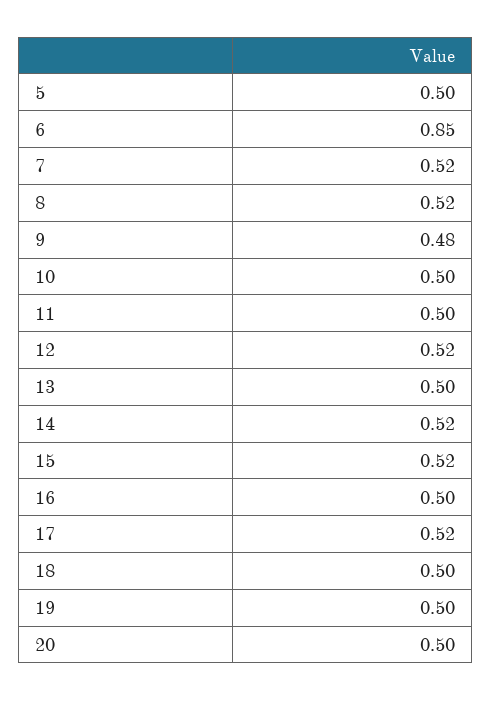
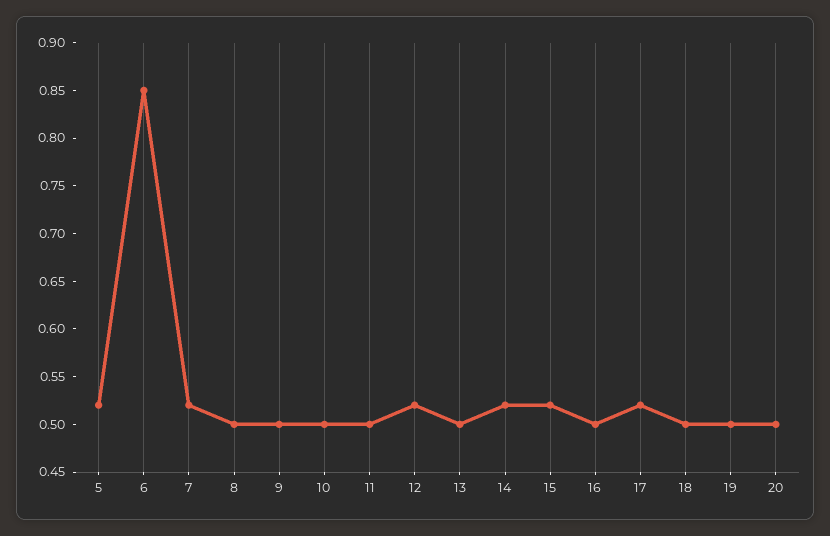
  {
-   "5": 0.5,
+   "5": 0.52,
    "6": 0.85,
    "7": 0.52,
-   "8": 0.52,
+   "8": 0.5,
-   "9": 0.48,
+   "9": 0.5,
    "10": 0.5,
    "11": 0.5,
    "12": 0.52,
    "13": 0.5,
    "14": 0.52,
    "15": 0.52,
    "16": 0.5,
    "17": 0.52,
    "18": 0.5,
    "19": 0.5,
    "20": 0.5
  }

